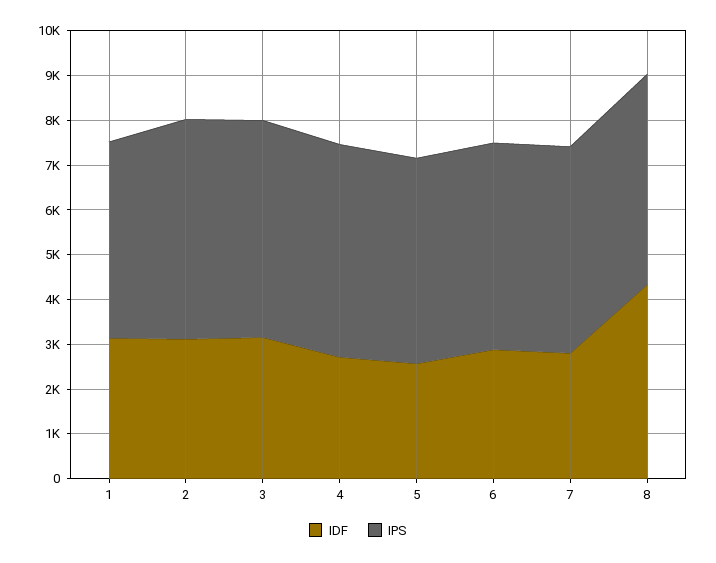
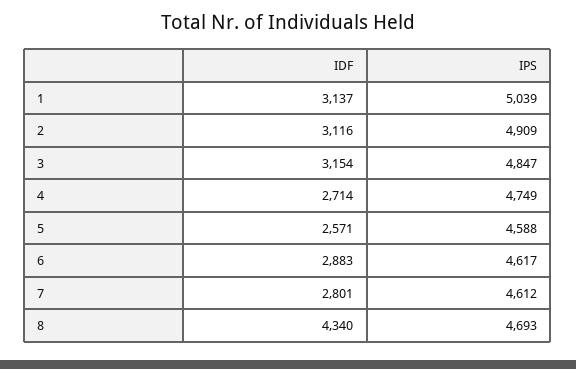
  {
    "IDF": {
      "1": 3137,
      "2": 3116,
      "3": 3154,
      "4": 2714,
      "5": 2571,
      "6": 2883,
      "7": 2801,
      "8": 4340
    },
    "IPS": {
-     "1": 4400,
+     "1": 5039,
      "2": 4909,
      "3": 4847,
      "4": 4749,
      "5": 4588,
      "6": 4617,
      "7": 4612,
      "8": 4693
    }
  }

